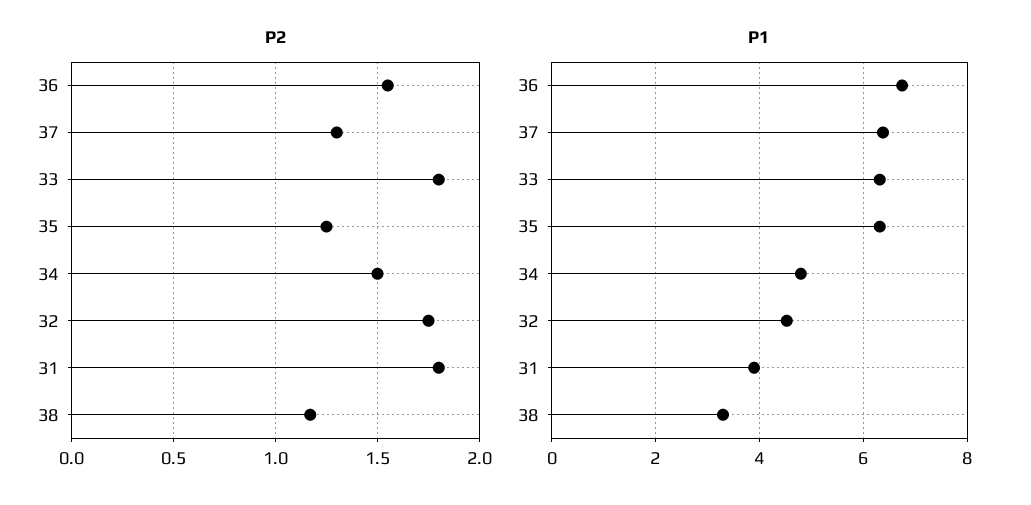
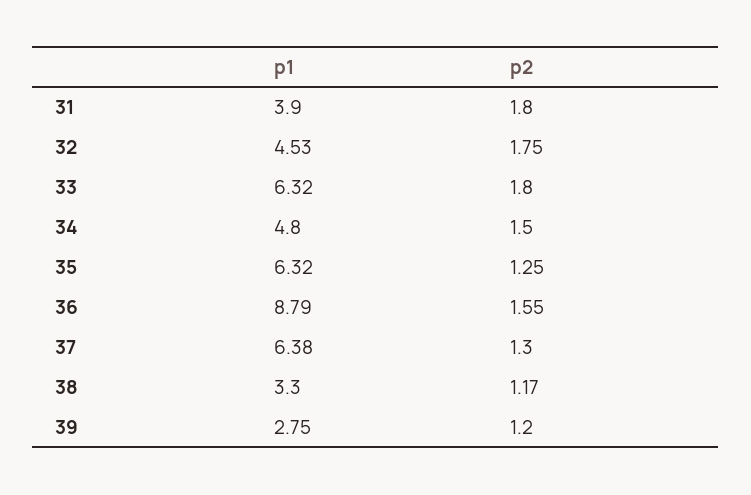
  {
    "P2": {
      "36": 1.55,
      "37": 1.3,
      "33": 1.8,
      "35": 1.25,
      "34": 1.5,
      "32": 1.75,
      "31": 1.8,
-     "38": 1.17
+     "38": 1.17,
+     "39": 1.2
    },
    "P1": {
-     "36": 6.8,
+     "36": 8.79,
      "37": 6.38,
      "33": 6.32,
      "35": 6.32,
      "34": 4.8,
      "32": 4.53,
      "31": 3.9,
-     "38": 3.3
+     "38": 3.3,
+     "39": 2.75
    }
  }

